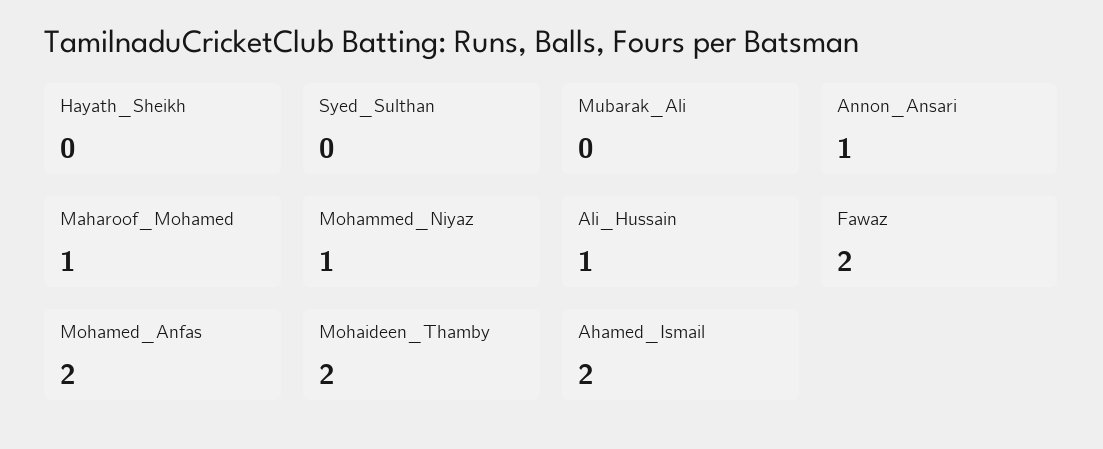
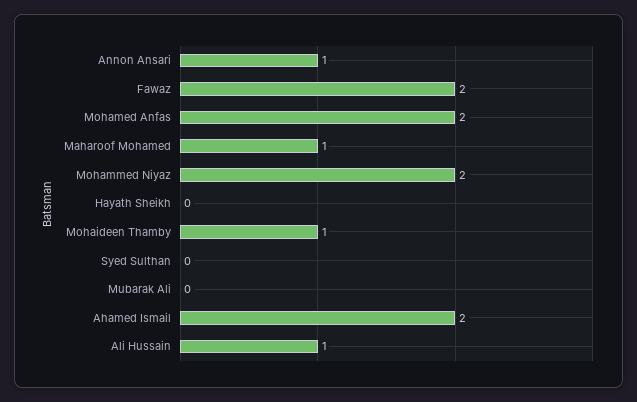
  {
    "Hayath_Sheikh": 0,
    "Syed_Sulthan": 0,
    "Mubarak_Ali": 0,
    "Annon_Ansari": 1,
    "Maharoof_Mohamed": 1,
-   "Mohammed_Niyaz": 1,
+   "Mohammed_Niyaz": 2,
    "Ali_Hussain": 1,
    "Fawaz": 2,
    "Mohamed_Anfas": 2,
-   "Mohaideen_Thamby": 2,
+   "Mohaideen_Thamby": 1,
    "Ahamed_Ismail": 2
  }

